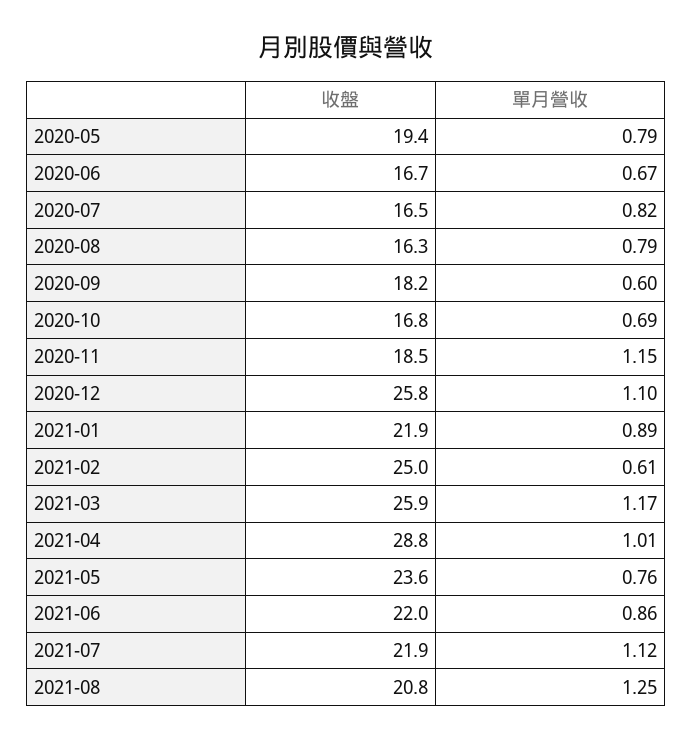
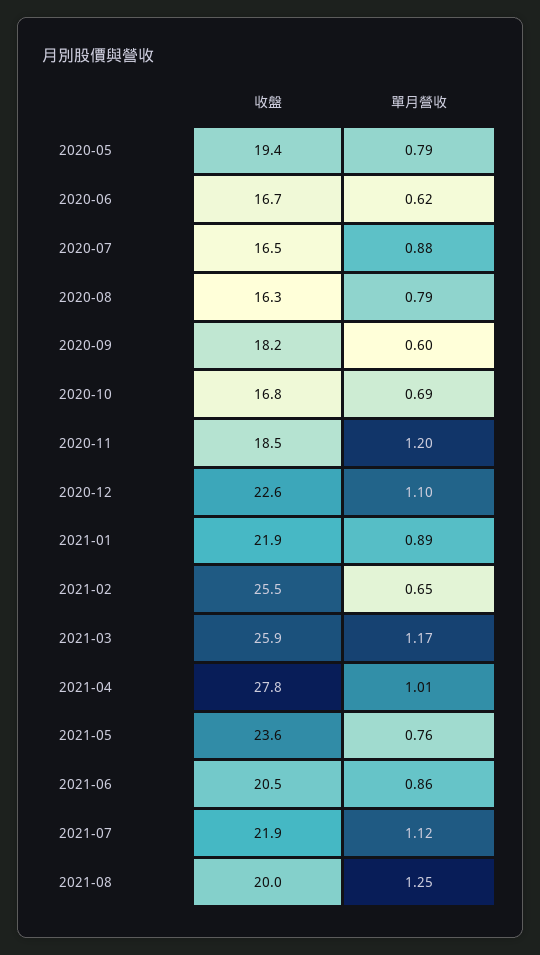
  {
    "收盤": {
      "2020-05": 19.4,
      "2020-06": 16.7,
      "2020-07": 16.5,
      "2020-08": 16.3,
      "2020-09": 18.2,
      "2020-10": 16.8,
      "2020-11": 18.5,
-     "2020-12": 25.8,
+     "2020-12": 22.6,
      "2021-01": 21.9,
-     "2021-02": 25,
+     "2021-02": 25.5,
      "2021-03": 25.9,
-     "2021-04": 28.8,
+     "2021-04": 27.8,
      "2021-05": 23.6,
-     "2021-06": 22,
+     "2021-06": 20.5,
      "2021-07": 21.9,
-     "2021-08": 20.8
+     "2021-08": 20
    },
    "單月營收": {
      "2020-05": 0.79,
-     "2020-06": 0.67,
+     "2020-06": 0.62,
-     "2020-07": 0.82,
+     "2020-07": 0.88,
      "2020-08": 0.79,
      "2020-09": 0.6,
      "2020-10": 0.69,
-     "2020-11": 1.15,
+     "2020-11": 1.2,
      "2020-12": 1.1,
      "2021-01": 0.89,
-     "2021-02": 0.61,
+     "2021-02": 0.65,
      "2021-03": 1.17,
      "2021-04": 1.01,
      "2021-05": 0.76,
      "2021-06": 0.86,
      "2021-07": 1.12,
      "2021-08": 1.25
    }
  }

